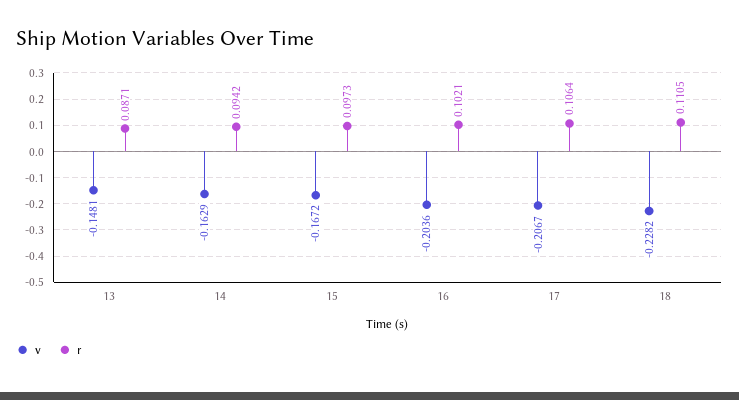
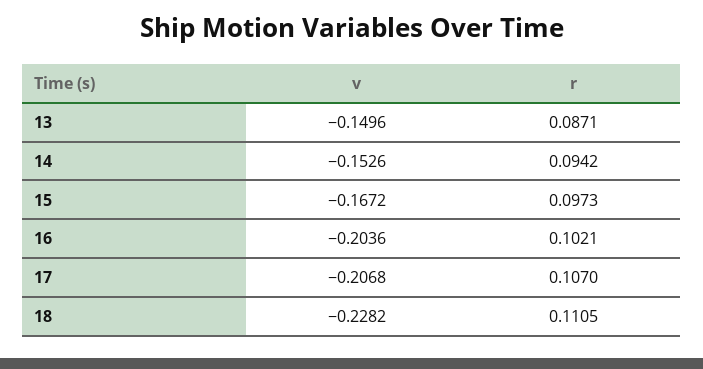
  {
    "v": {
-     "13": -0.1481,
+     "13": -0.1496,
-     "14": -0.1629,
+     "14": -0.1526,
      "15": -0.1672,
      "16": -0.2036,
-     "17": -0.2067,
+     "17": -0.2068,
      "18": -0.2282
    },
    "r": {
      "13": 0.0871,
      "14": 0.0942,
      "15": 0.0973,
      "16": 0.1021,
-     "17": 0.1064,
+     "17": 0.107,
      "18": 0.1105
    }
  }

